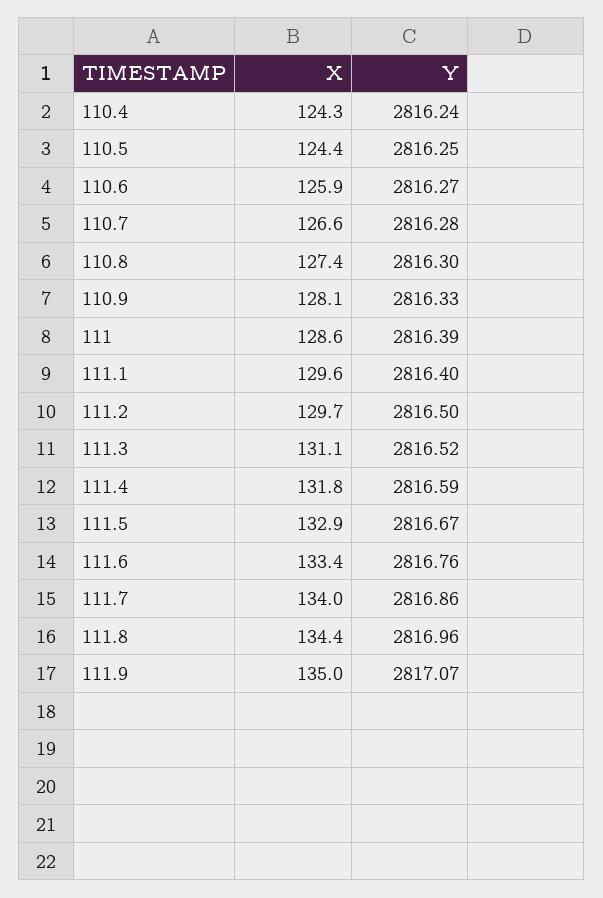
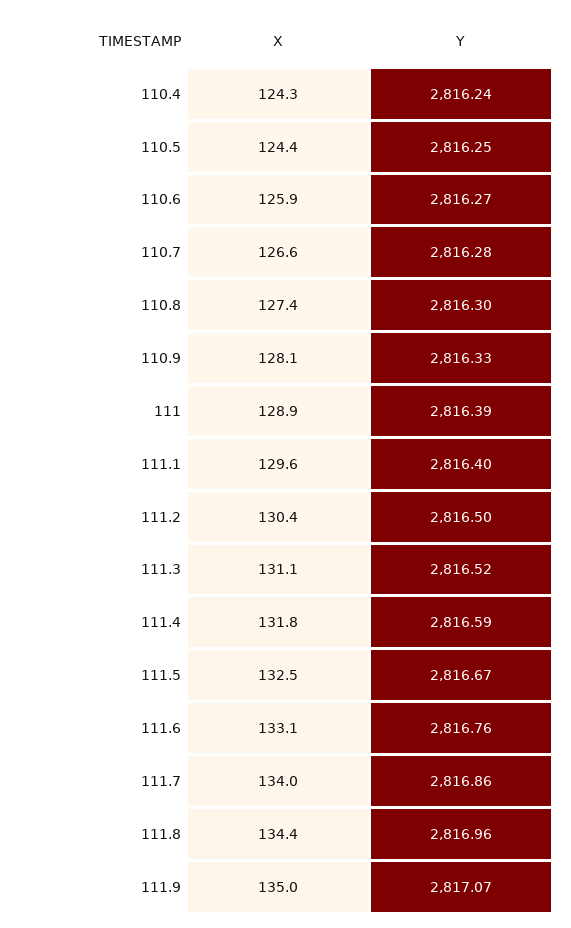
  {
    "X": {
      "110.4": 124.3,
      "110.5": 124.4,
      "110.6": 125.9,
      "110.7": 126.6,
      "110.8": 127.4,
      "110.9": 128.1,
-     "111": 128.6,
+     "111": 128.9,
      "111.1": 129.6,
-     "111.2": 129.7,
+     "111.2": 130.4,
      "111.3": 131.1,
      "111.4": 131.8,
-     "111.5": 132.9,
+     "111.5": 132.5,
-     "111.6": 133.4,
+     "111.6": 133.1,
      "111.7": 134,
      "111.8": 134.4,
      "111.9": 135
    },
    "Y": {
      "110.4": 2816.24,
      "110.5": 2816.25,
      "110.6": 2816.27,
      "110.7": 2816.28,
      "110.8": 2816.3,
      "110.9": 2816.33,
      "111": 2816.39,
      "111.1": 2816.4,
      "111.2": 2816.5,
      "111.3": 2816.52,
      "111.4": 2816.59,
      "111.5": 2816.67,
      "111.6": 2816.76,
      "111.7": 2816.86,
      "111.8": 2816.96,
      "111.9": 2817.07
    }
  }

